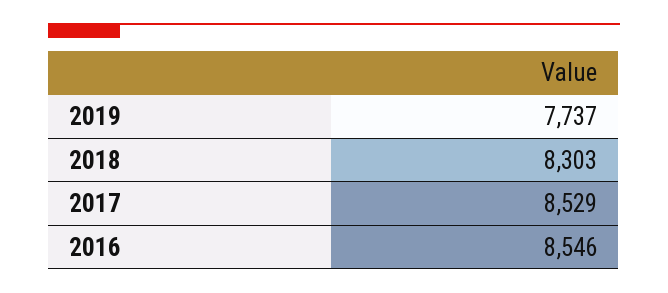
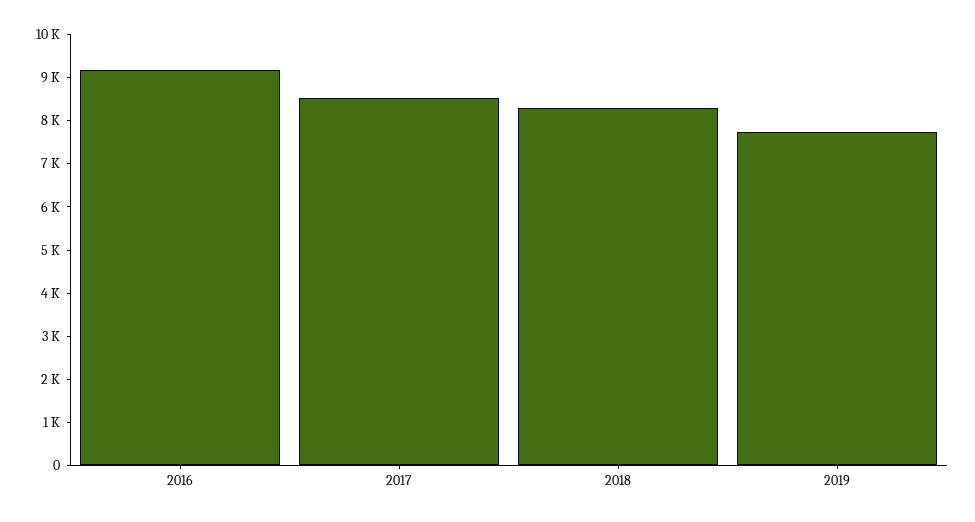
  {
    "2019": 7737,
    "2018": 8303,
    "2017": 8529,
-   "2016": 8546
+   "2016": 9200
  }

